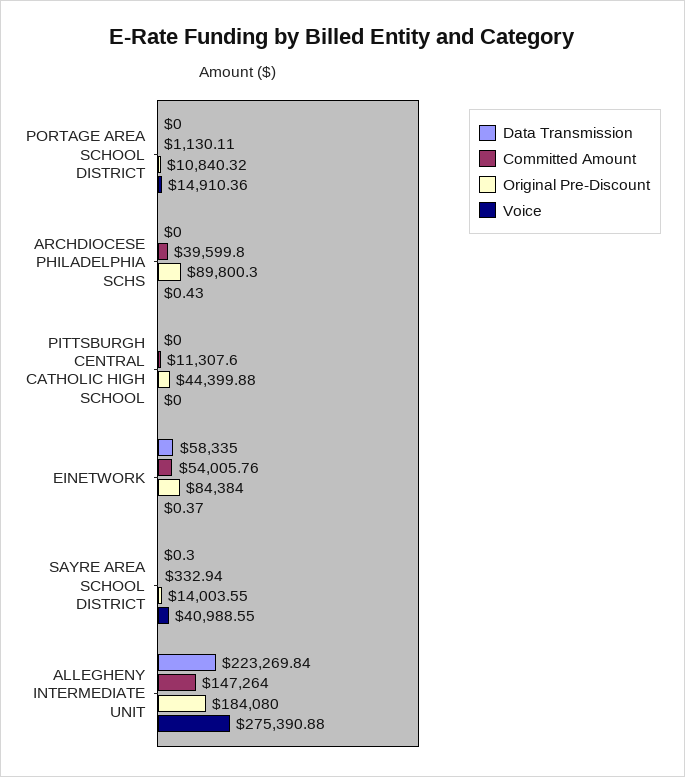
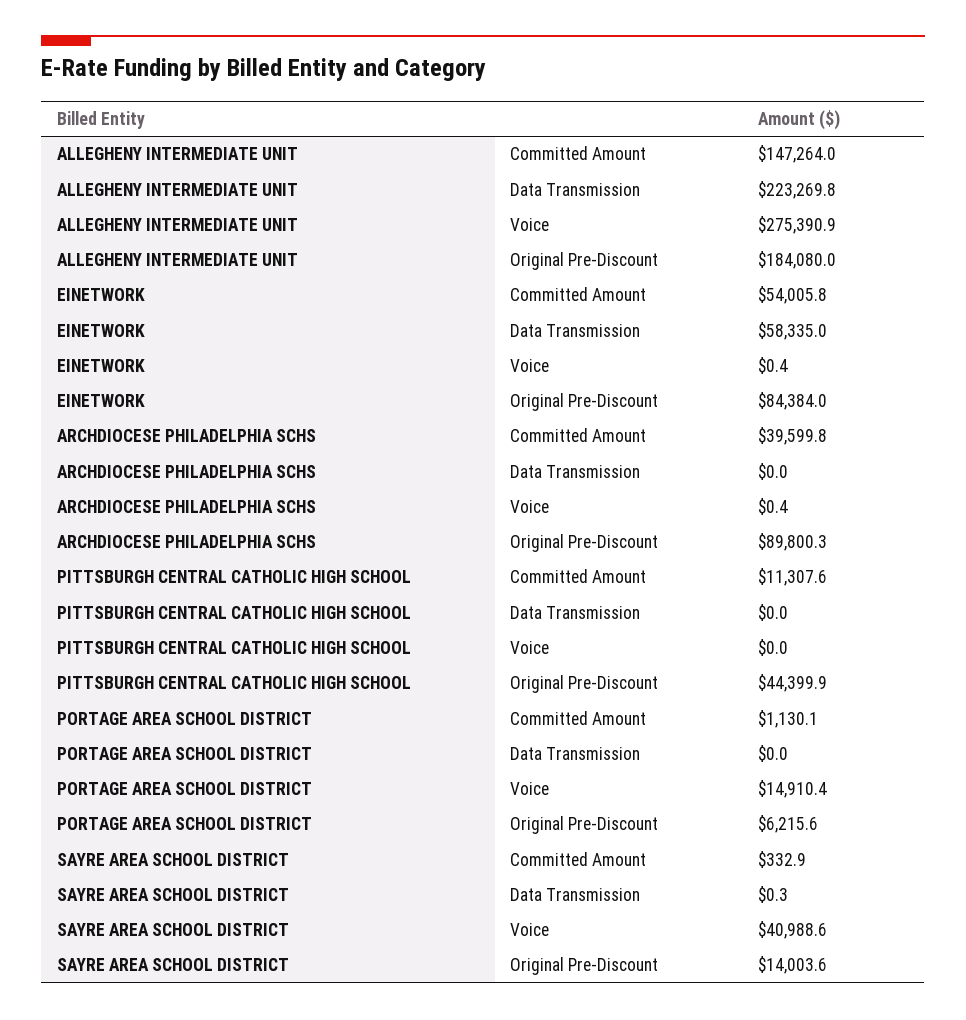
  {
    "Data Transmission": {
      "PORTAGE AREA SCHOOL DISTRICT": 0,
      "ARCHDIOCESE PHILADELPHIA SCHS": 0,
      "PITTSBURGH CENTRAL CATHOLIC HIGH SCHOOL": 0,
      "EINETWORK": 58335,
      "SAYRE AREA SCHOOL DISTRICT": 0.3,
      "ALLEGHENY INTERMEDIATE UNIT": 223269.84
    },
    "Committed Amount": {
      "PORTAGE AREA SCHOOL DISTRICT": 1130.11,
      "ARCHDIOCESE PHILADELPHIA SCHS": 39599.8,
      "PITTSBURGH CENTRAL CATHOLIC HIGH SCHOOL": 11307.6,
      "EINETWORK": 54005.76,
      "SAYRE AREA SCHOOL DISTRICT": 332.94,
      "ALLEGHENY INTERMEDIATE UNIT": 147264
    },
    "Original Pre-Discount": {
-     "PORTAGE AREA SCHOOL DISTRICT": 10840.32,
+     "PORTAGE AREA SCHOOL DISTRICT": 6215.6,
      "ARCHDIOCESE PHILADELPHIA SCHS": 89800.3,
      "PITTSBURGH CENTRAL CATHOLIC HIGH SCHOOL": 44399.88,
      "EINETWORK": 84384,
      "SAYRE AREA SCHOOL DISTRICT": 14003.55,
      "ALLEGHENY INTERMEDIATE UNIT": 184080
    },
    "Voice": {
      "PORTAGE AREA SCHOOL DISTRICT": 14910.36,
      "ARCHDIOCESE PHILADELPHIA SCHS": 0.43,
      "PITTSBURGH CENTRAL CATHOLIC HIGH SCHOOL": 0,
      "EINETWORK": 0.37,
      "SAYRE AREA SCHOOL DISTRICT": 40988.55,
      "ALLEGHENY INTERMEDIATE UNIT": 275390.88
    }
  }

